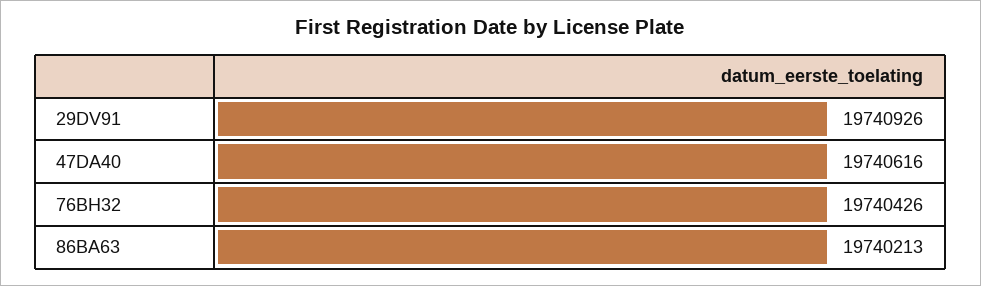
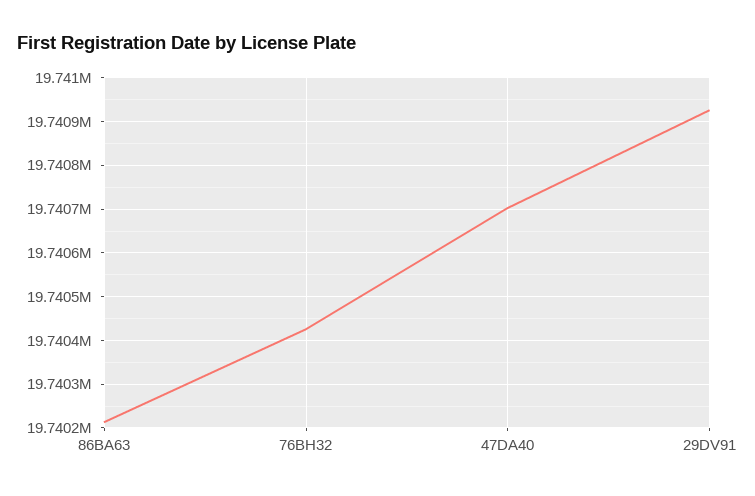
  {
    "29DV91": 19740926,
-   "47DA40": 19740616,
+   "47DA40": 19740700,
    "76BH32": 19740426,
    "86BA63": 19740213
  }

